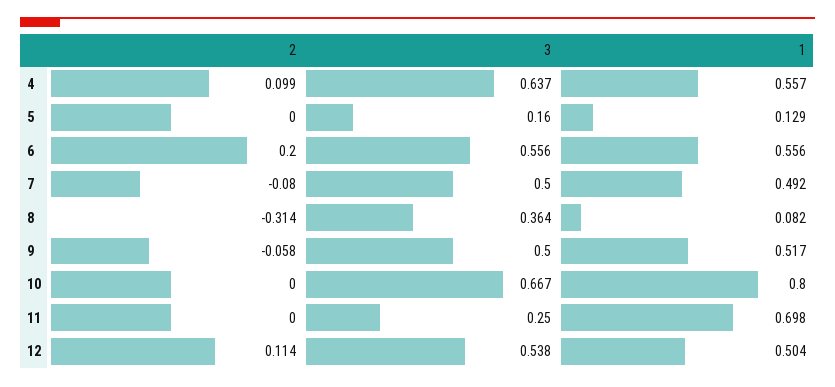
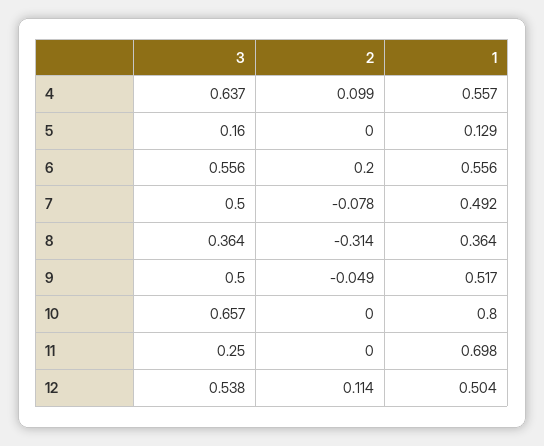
  {
    "2": {
      "4": 0.099,
      "5": 0,
      "6": 0.2,
-     "7": -0.08,
+     "7": -0.078,
      "8": -0.314,
-     "9": -0.058,
+     "9": -0.049,
      "10": 0,
      "11": 0,
      "12": 0.114
    },
    "3": {
      "4": 0.637,
      "5": 0.16,
      "6": 0.556,
      "7": 0.5,
      "8": 0.364,
      "9": 0.5,
-     "10": 0.667,
+     "10": 0.657,
      "11": 0.25,
      "12": 0.538
    },
    "1": {
      "4": 0.557,
      "5": 0.129,
      "6": 0.556,
      "7": 0.492,
-     "8": 0.082,
+     "8": 0.364,
      "9": 0.517,
      "10": 0.8,
      "11": 0.698,
      "12": 0.504
    }
  }

